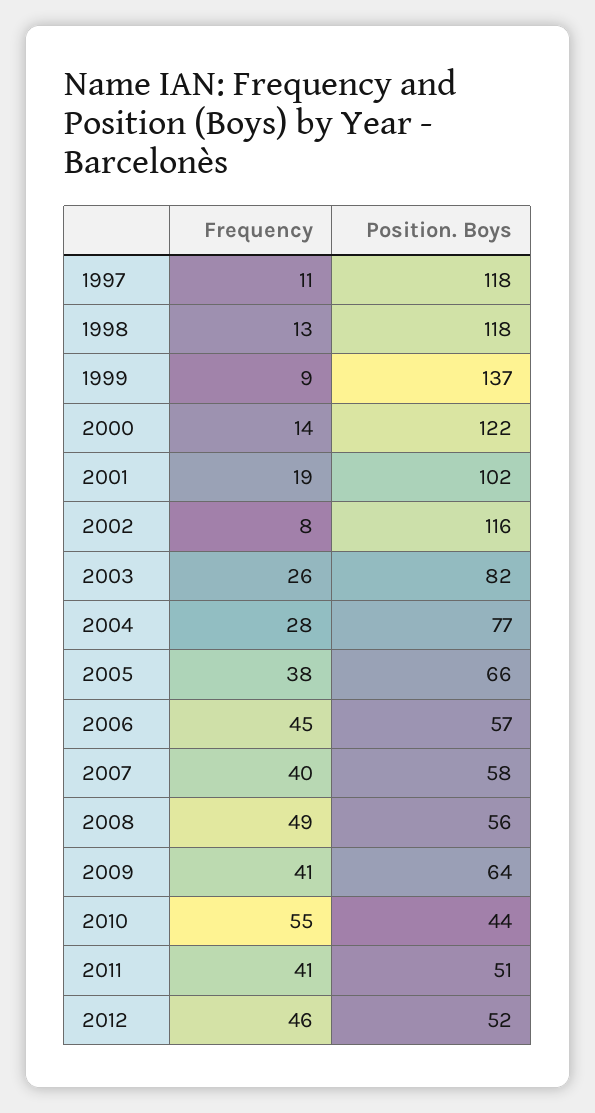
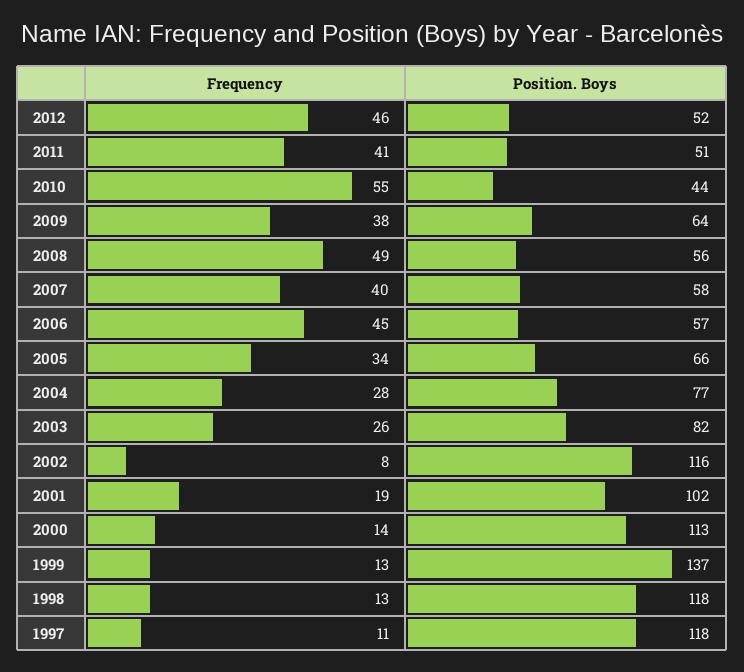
  {
    "Frequency": {
      "1997": 11,
      "1998": 13,
-     "1999": 9,
+     "1999": 13,
      "2000": 14,
      "2001": 19,
      "2002": 8,
      "2003": 26,
      "2004": 28,
-     "2005": 38,
+     "2005": 34,
      "2006": 45,
      "2007": 40,
      "2008": 49,
-     "2009": 41,
+     "2009": 38,
      "2010": 55,
      "2011": 41,
      "2012": 46
    },
    "Position. Boys": {
      "1997": 118,
      "1998": 118,
      "1999": 137,
-     "2000": 122,
+     "2000": 113,
      "2001": 102,
      "2002": 116,
      "2003": 82,
      "2004": 77,
      "2005": 66,
      "2006": 57,
      "2007": 58,
      "2008": 56,
      "2009": 64,
      "2010": 44,
      "2011": 51,
      "2012": 52
    }
  }

